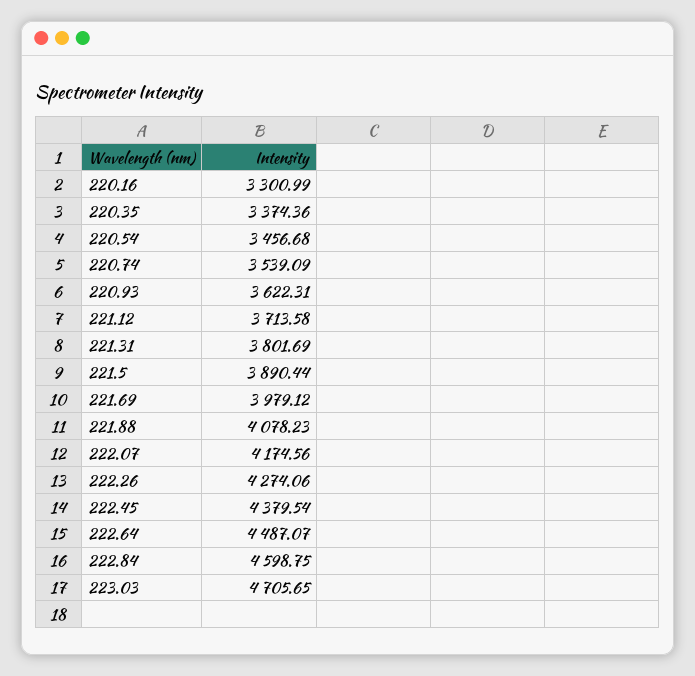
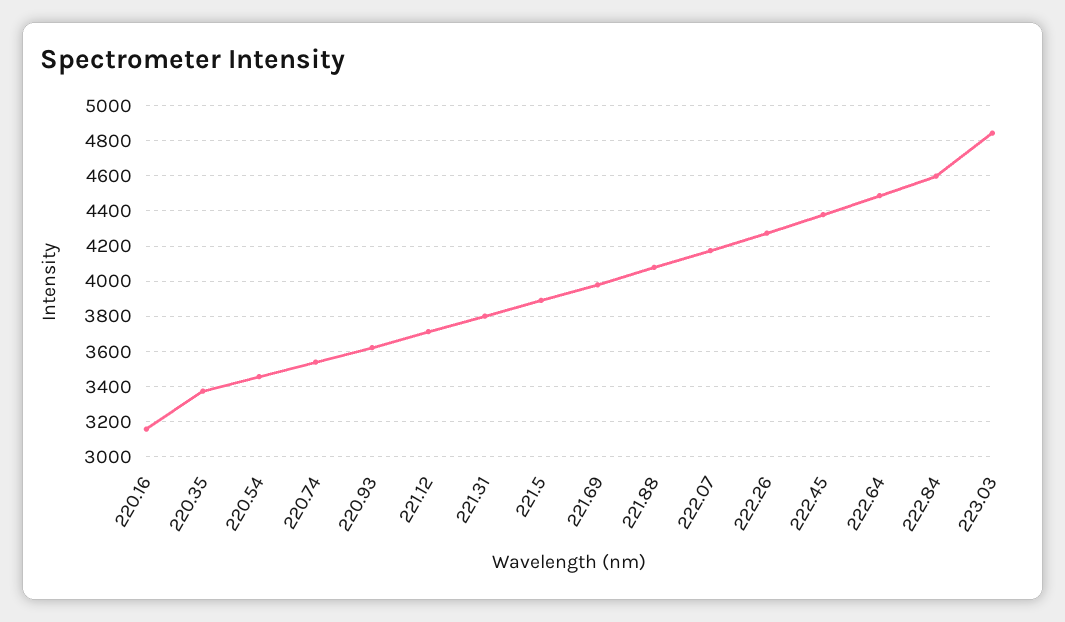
  {
-   "220.16": 3300.99,
+   "220.16": 3150,
    "220.35": 3374.36,
    "220.54": 3456.68,
    "220.74": 3539.09,
    "220.93": 3622.31,
    "221.12": 3713.58,
    "221.31": 3801.69,
    "221.5": 3890.44,
    "221.69": 3979.12,
    "221.88": 4078.23,
    "222.07": 4174.56,
    "222.26": 4274.06,
    "222.45": 4379.54,
    "222.64": 4487.07,
    "222.84": 4598.75,
-   "223.03": 4705.65
+   "223.03": 4850
  }

